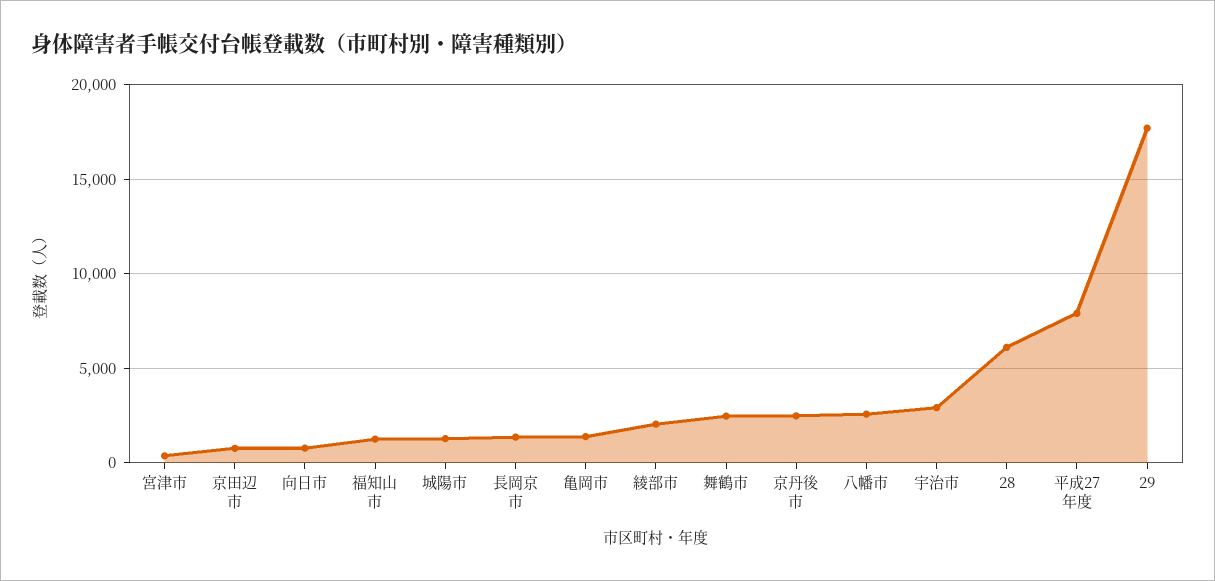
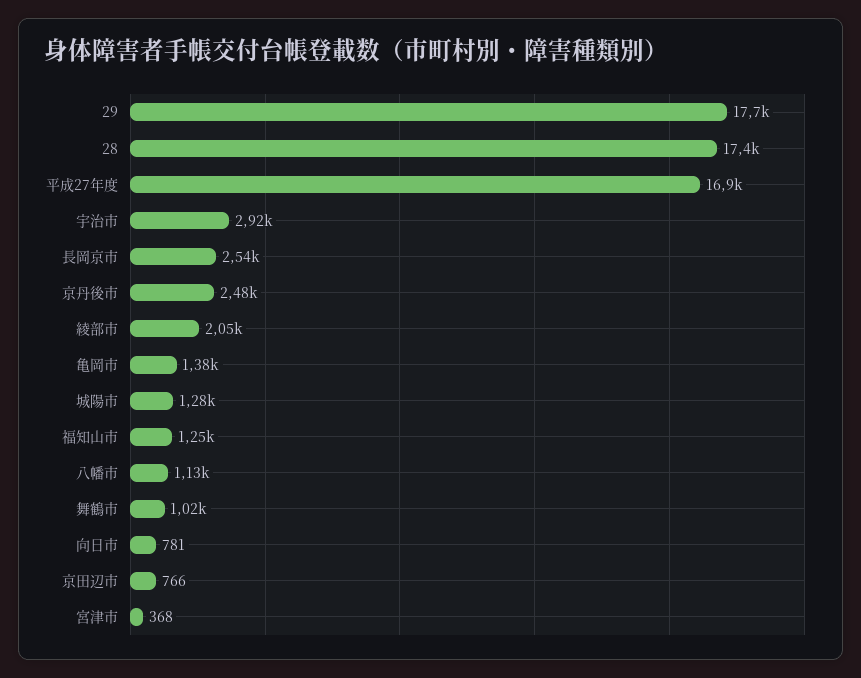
  {
    "宮津市": 368,
    "京田辺市": 766,
    "向日市": 781,
    "福知山市": 1250,
    "城陽市": 1280,
-   "長岡京市": 1500,
+   "長岡京市": 2540,
    "亀岡市": 1380,
    "綾部市": 2050,
-   "舞鶴市": 2500,
+   "舞鶴市": 1020,
    "京丹後市": 2480,
-   "八幡市": 2500,
+   "八幡市": 1130,
    "宇治市": 2920,
-   "28": 6000,
+   "28": 17400,
-   "平成27年度": 8000,
+   "平成27年度": 16900,
    "29": 17700
  }

